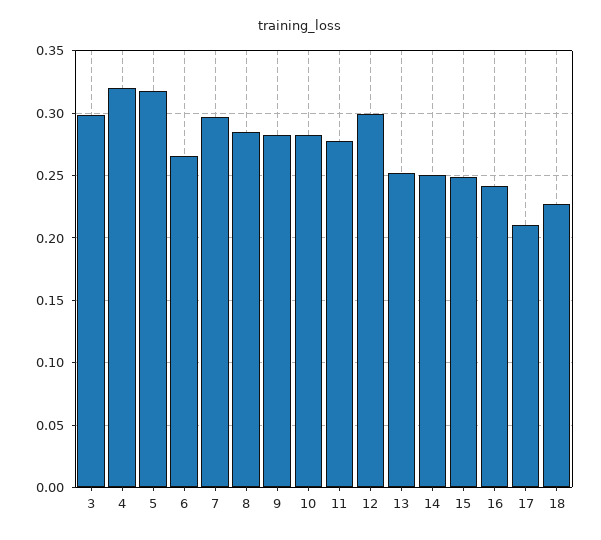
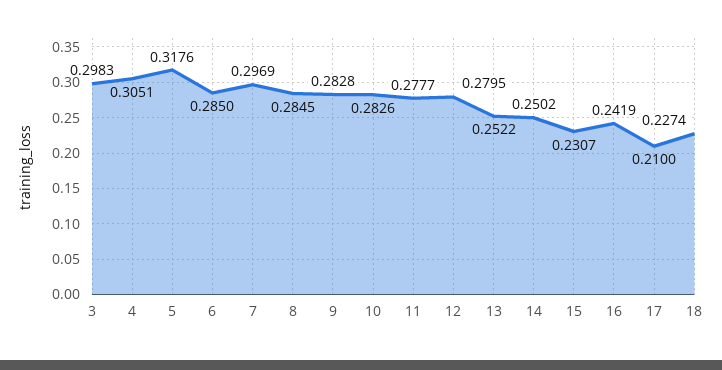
  {
    "3": 0.2983,
-   "4": 0.32,
+   "4": 0.3051,
    "5": 0.3176,
-   "6": 0.265,
+   "6": 0.285,
    "7": 0.2969,
    "8": 0.2845,
    "9": 0.2828,
    "10": 0.2826,
    "11": 0.2777,
-   "12": 0.3,
+   "12": 0.2795,
    "13": 0.2522,
    "14": 0.2502,
-   "15": 0.25,
+   "15": 0.2307,
    "16": 0.2419,
    "17": 0.21,
    "18": 0.2274
  }

